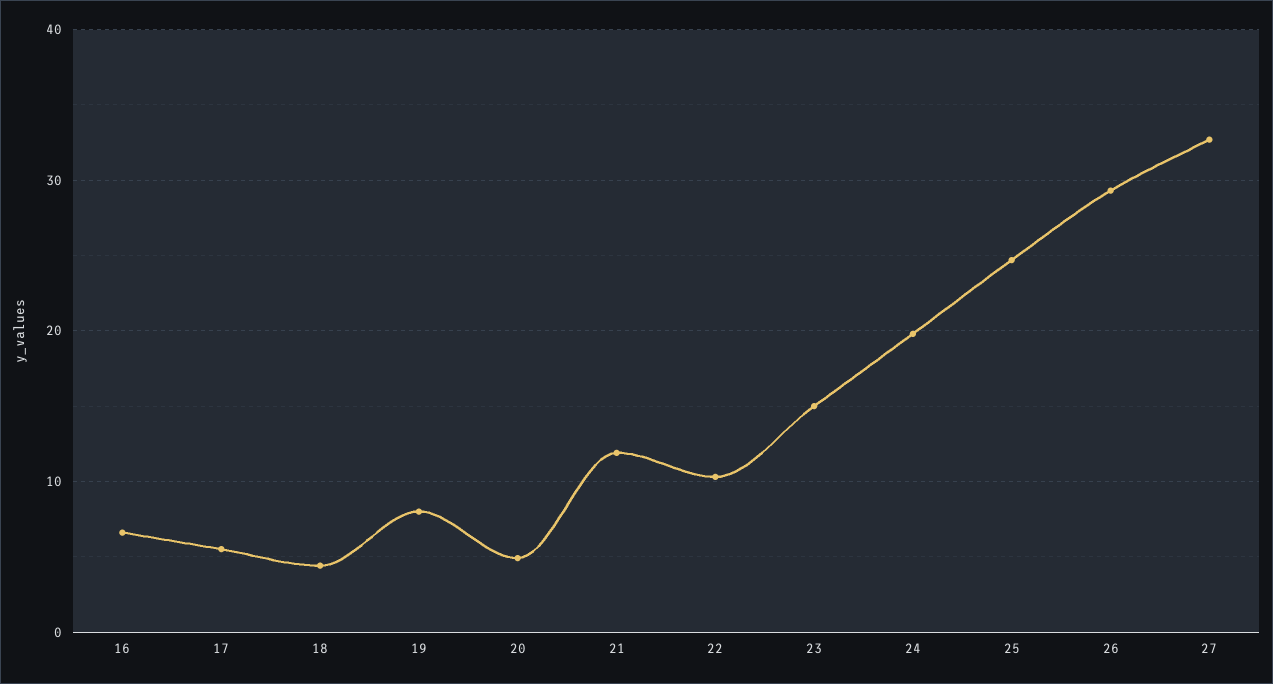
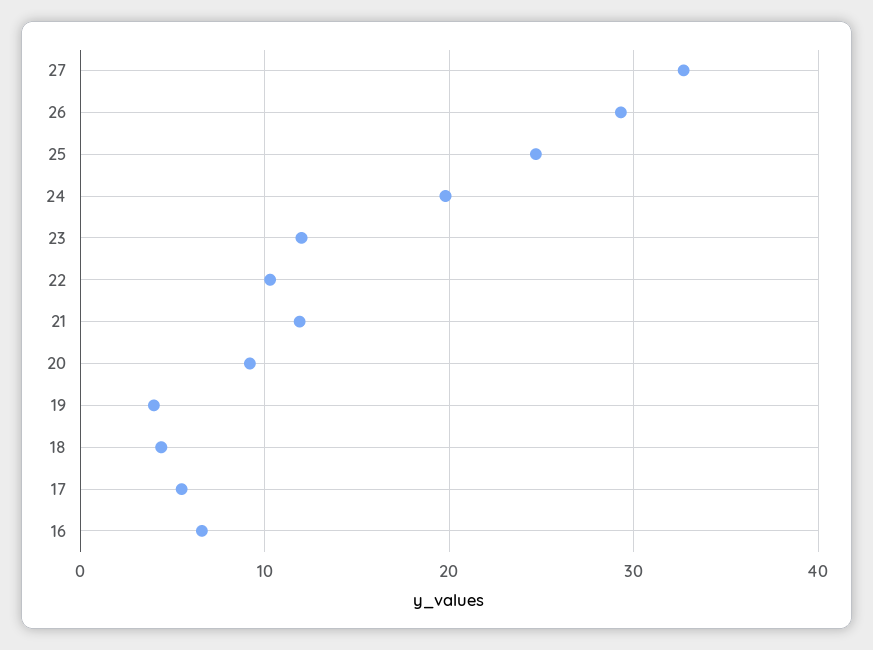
  {
    "16": 7,
    "17": 6,
    "18": 4,
-   "19": 8,
+   "19": 4,
-   "20": 5,
+   "20": 9,
    "21": 12,
    "22": 10,
-   "23": 15,
+   "23": 12,
    "24": 20,
    "25": 25,
    "26": 29,
    "27": 33
  }

